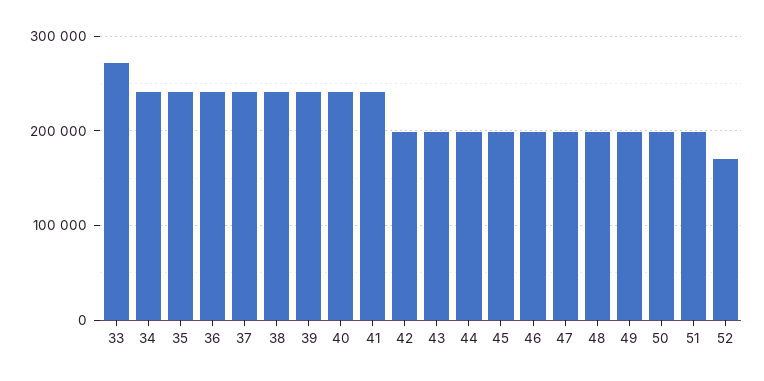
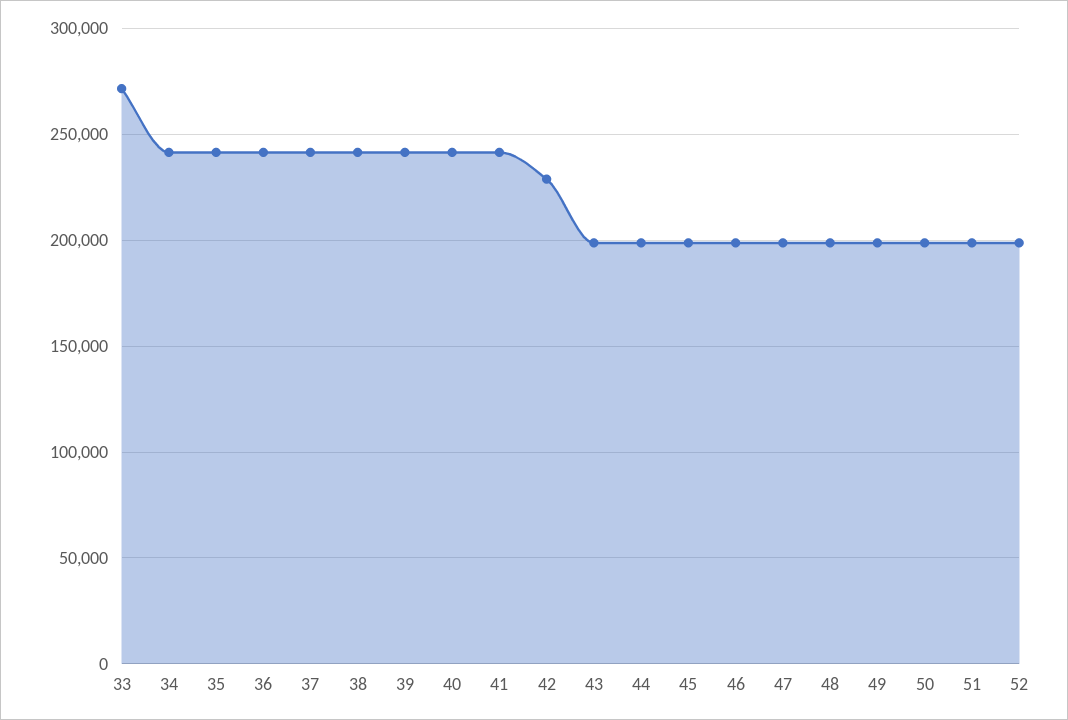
  {
    "33": 270000,
    "34": 240000,
    "35": 240000,
    "36": 240000,
    "37": 240000,
    "38": 240000,
    "39": 240000,
    "40": 240000,
    "41": 240000,
-   "42": 200000,
+   "42": 230000,
    "43": 200000,
    "44": 200000,
    "45": 200000,
    "46": 200000,
    "47": 200000,
    "48": 200000,
    "49": 200000,
    "50": 200000,
    "51": 200000,
-   "52": 170000
+   "52": 200000
  }

